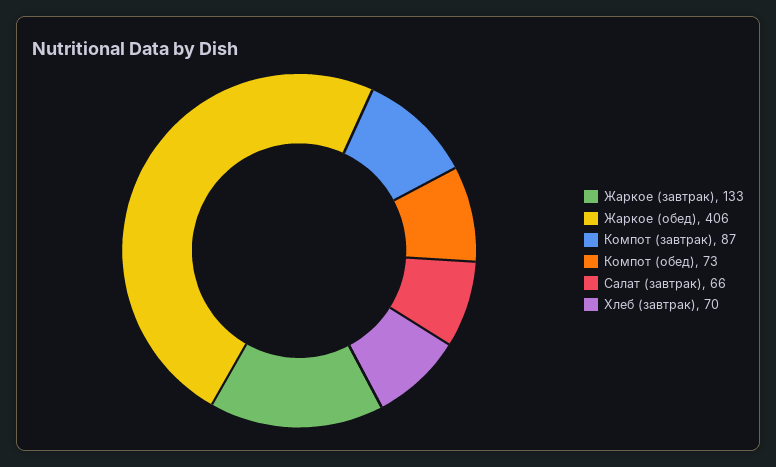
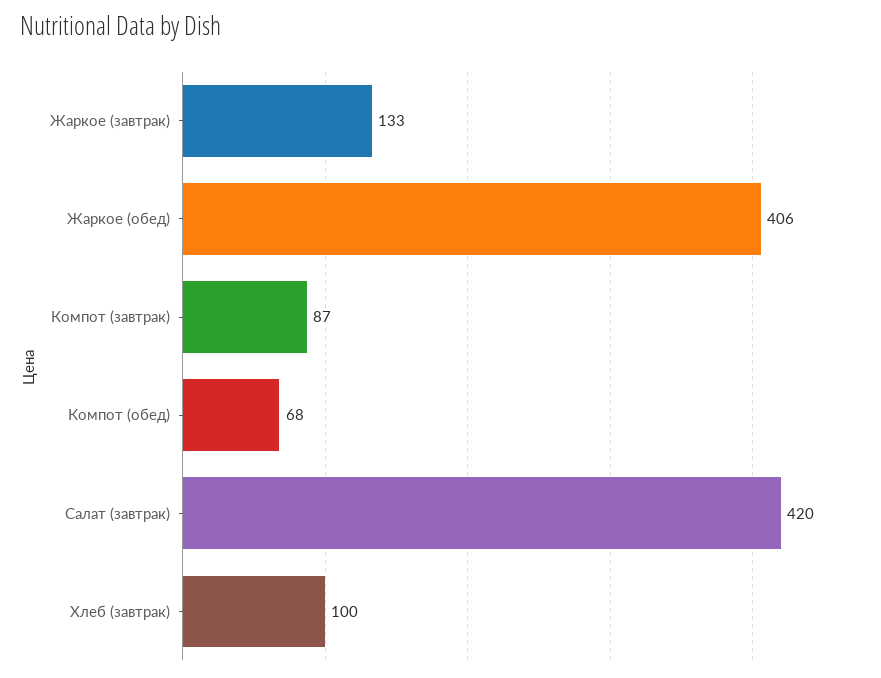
  {
    "Жаркое (завтрак)": 133,
    "Жаркое (обед)": 406,
    "Компот (завтрак)": 87,
-   "Компот (обед)": 73,
+   "Компот (обед)": 68,
-   "Салат (завтрак)": 66,
+   "Салат (завтрак)": 420,
-   "Хлеб (завтрак)": 70
+   "Хлеб (завтрак)": 100
  }

